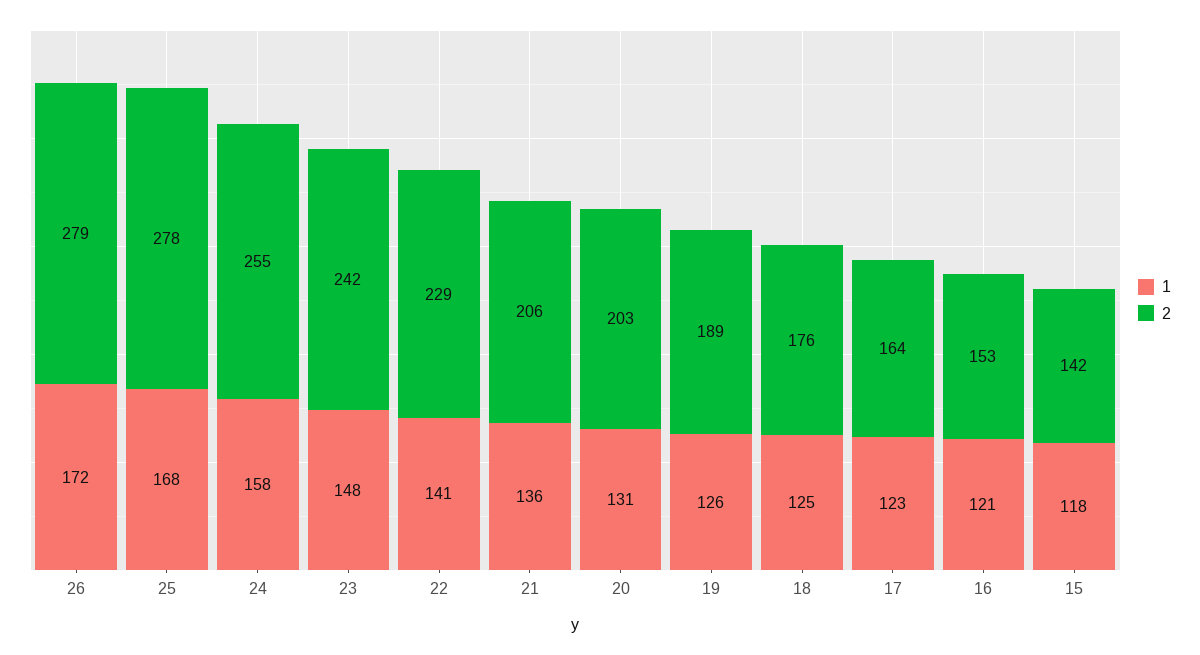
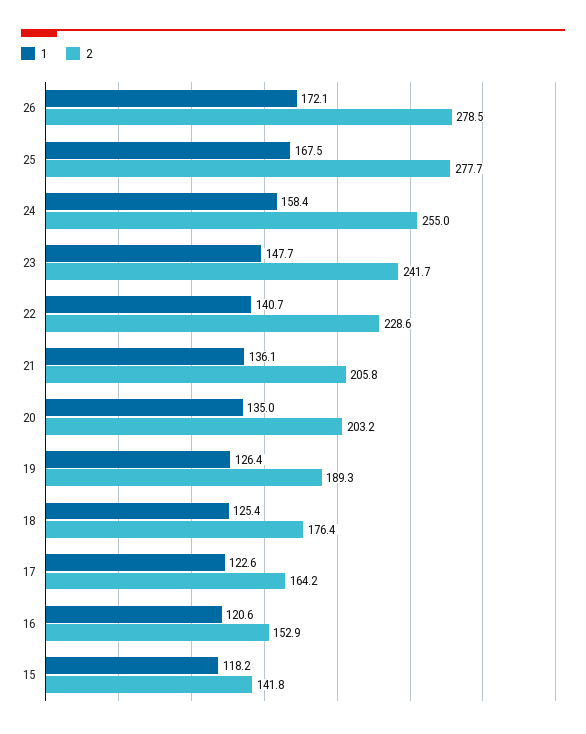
  {
    "1": {
      "26": 172.1,
      "25": 167.5,
      "24": 158.4,
      "23": 147.7,
      "22": 140.7,
      "21": 136.1,
-     "20": 131,
+     "20": 135,
      "19": 126.4,
      "18": 125.4,
      "17": 122.6,
      "16": 120.6,
      "15": 118.2
    },
    "2": {
      "26": 278.5,
      "25": 277.7,
      "24": 255,
      "23": 241.7,
      "22": 228.6,
      "21": 205.8,
      "20": 203.2,
      "19": 189.3,
      "18": 176.4,
      "17": 164.2,
      "16": 152.9,
      "15": 141.8
    }
  }

